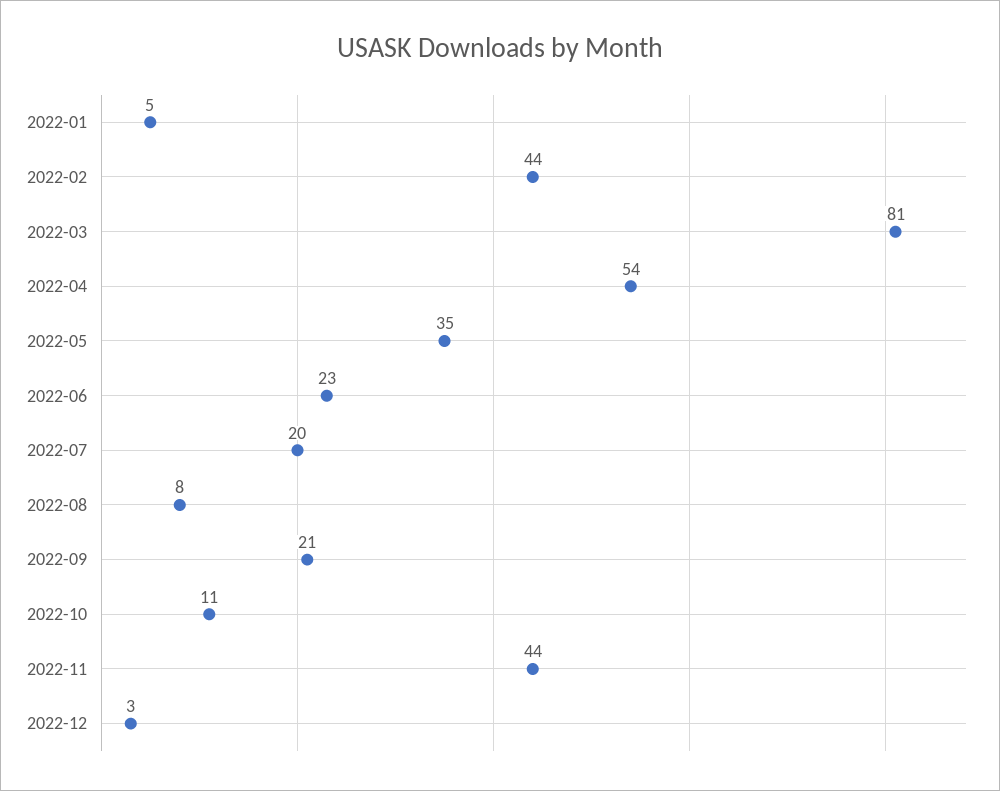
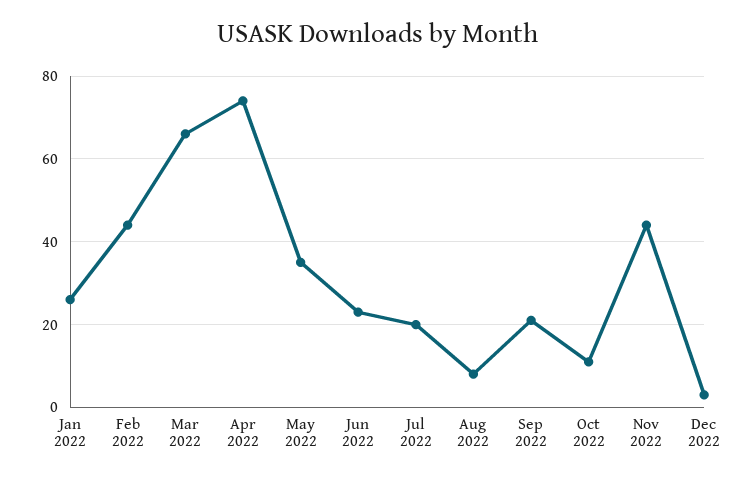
  {
-   "2022-01": 5,
+   "2022-01": 25,
    "2022-02": 44,
-   "2022-03": 81,
+   "2022-03": 65,
-   "2022-04": 54,
+   "2022-04": 75,
    "2022-05": 35,
    "2022-06": 23,
    "2022-07": 20,
    "2022-08": 8,
    "2022-09": 21,
    "2022-10": 11,
    "2022-11": 44,
    "2022-12": 3
  }

